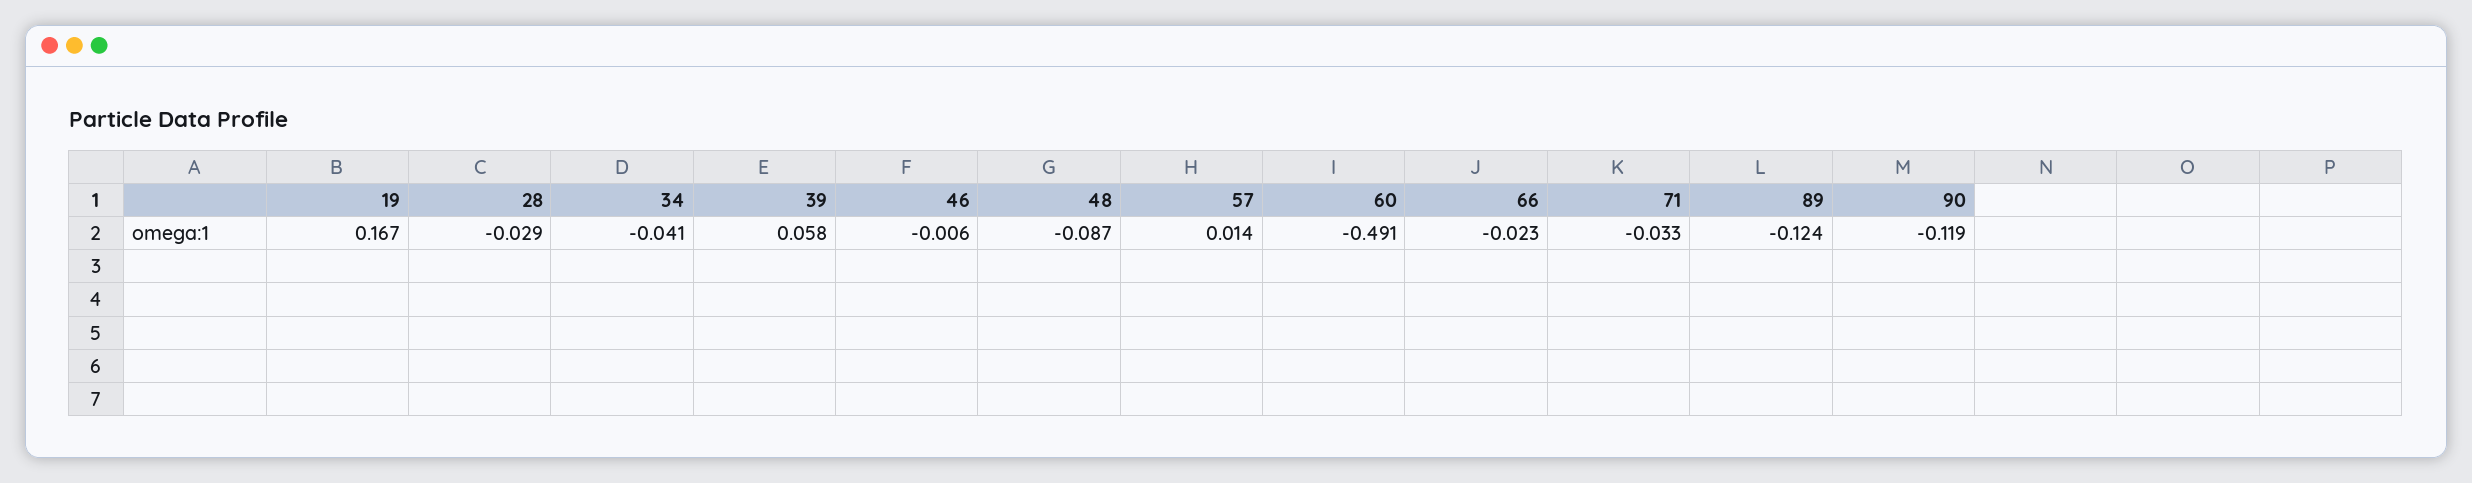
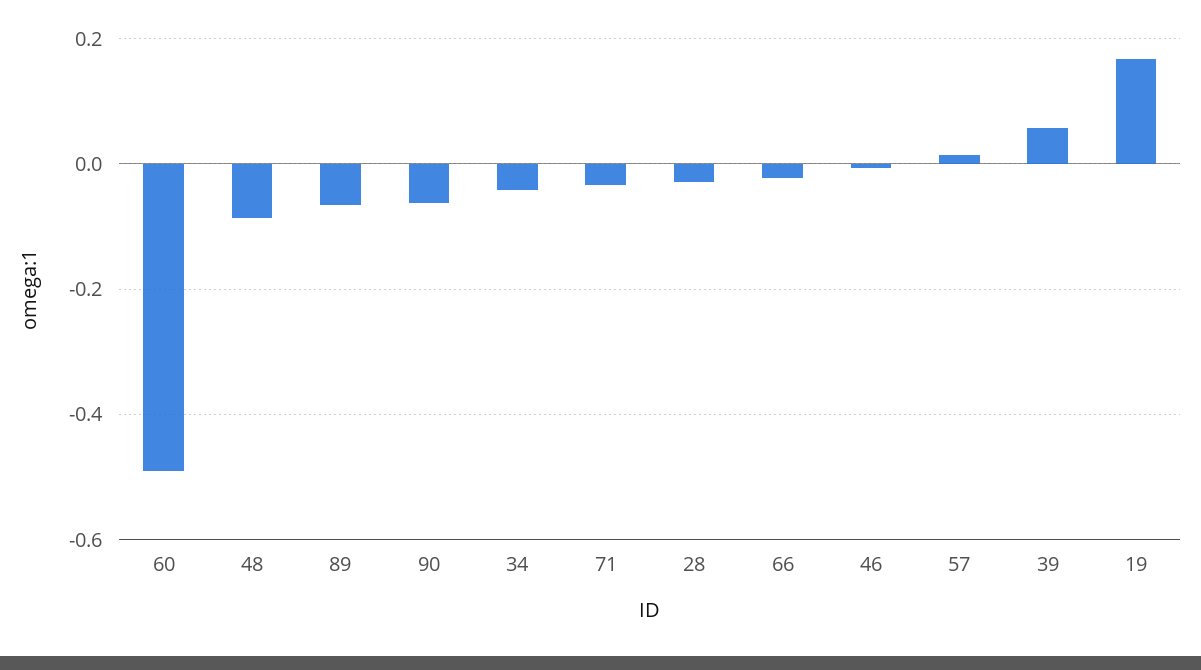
  {
    "19": 0.167,
    "28": -0.029,
    "34": -0.041,
    "39": 0.058,
    "46": -0.006,
    "48": -0.087,
    "57": 0.014,
    "60": -0.491,
    "66": -0.023,
    "71": -0.033,
-   "89": -0.124,
+   "89": -0.06,
-   "90": -0.119
+   "90": -0.06
  }

